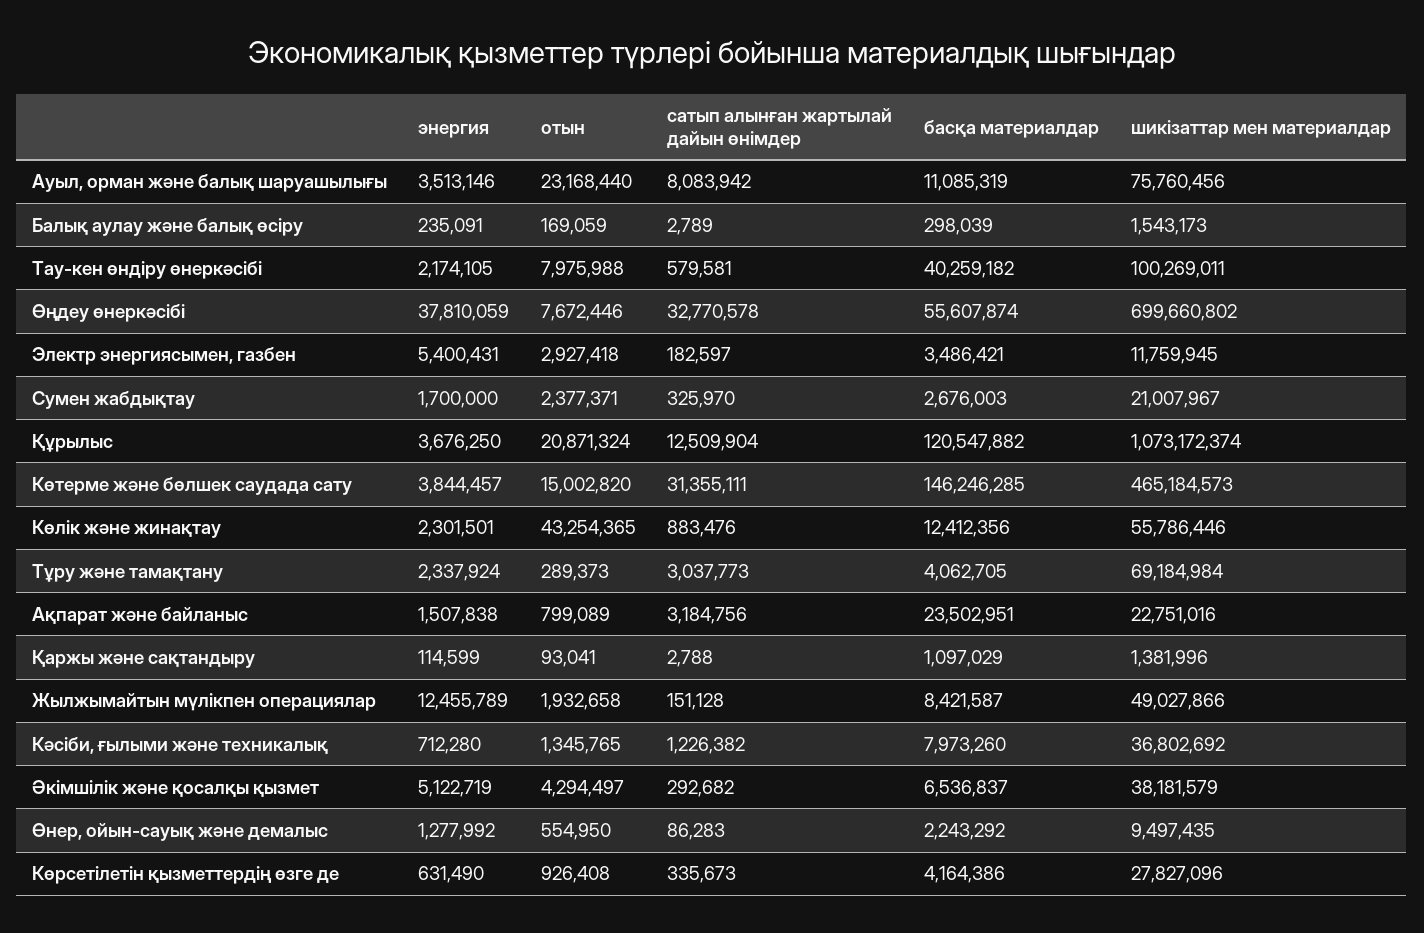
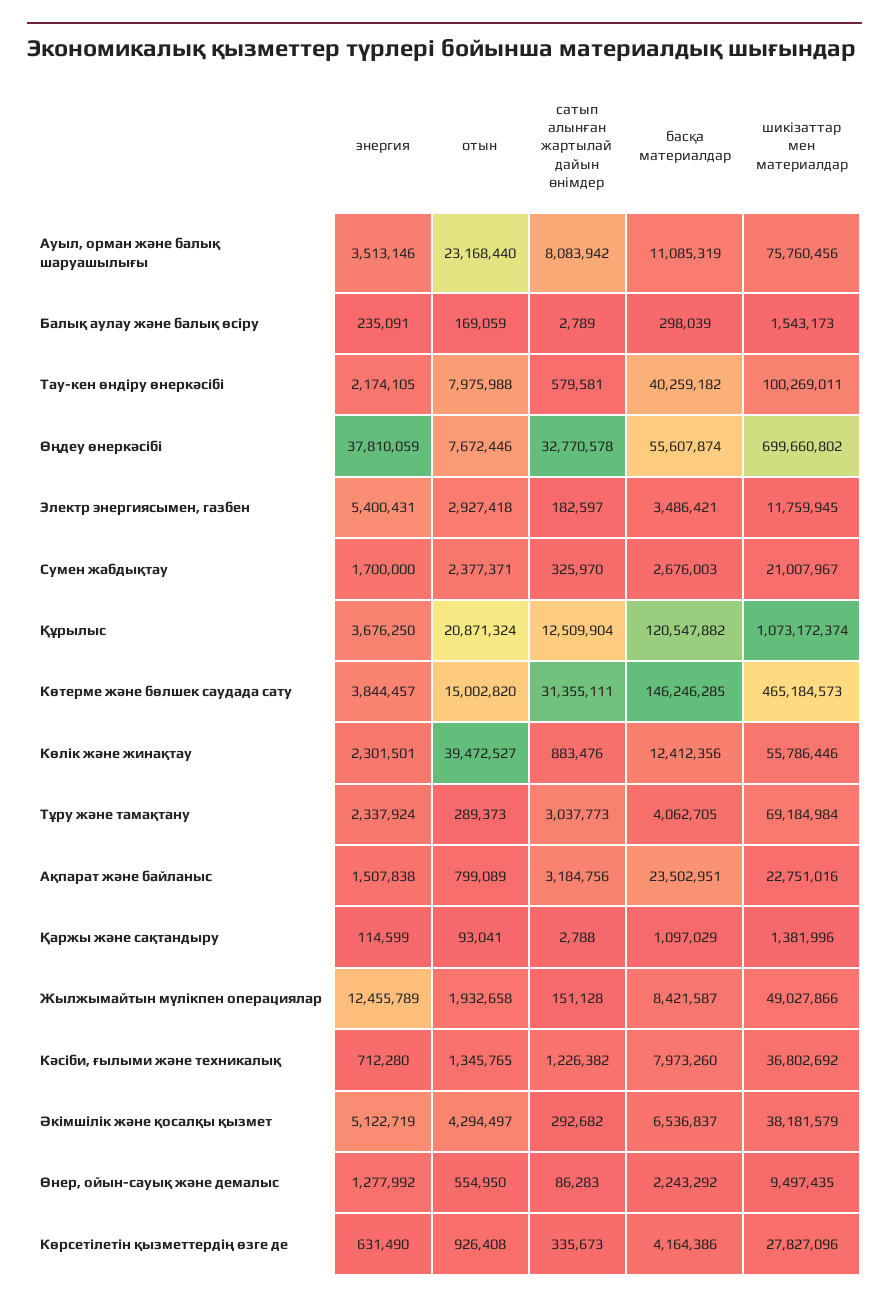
  {
    "энергия": {
      "Ауыл, орман және балық шаруашылығы": 3513146,
      "Балық аулау және балық өсіру": 235091,
      "Тау-кен өндіру өнеркәсібі": 2174105,
      "Өңдеу өнеркәсібі": 37810059,
      "Электр энергиясымен, газбен": 5400431,
      "Сумен жабдықтау": 1700000,
      "Құрылыс": 3676250,
      "Көтерме және бөлшек саудада сату": 3844457,
      "Көлік және жинақтау": 2301501,
      "Тұру және тамақтану": 2337924,
      "Ақпарат және байланыс": 1507838,
      "Қаржы және сақтандыру": 114599,
      "Жылжымайтын мүлікпен операциялар": 12455789,
      "Кәсіби, ғылыми және техникалық": 712280,
      "Әкімшілік және қосалқы қызмет": 5122719,
      "Өнер, ойын-сауық және демалыс": 1277992,
      "Көрсетілетін қызметтердің өзге де": 631490
    },
    "отын": {
      "Ауыл, орман және балық шаруашылығы": 23168440,
      "Балық аулау және балық өсіру": 169059,
      "Тау-кен өндіру өнеркәсібі": 7975988,
      "Өңдеу өнеркәсібі": 7672446,
      "Электр энергиясымен, газбен": 2927418,
      "Сумен жабдықтау": 2377371,
      "Құрылыс": 20871324,
      "Көтерме және бөлшек саудада сату": 15002820,
-     "Көлік және жинақтау": 43254365,
+     "Көлік және жинақтау": 39472527,
      "Тұру және тамақтану": 289373,
      "Ақпарат және байланыс": 799089,
      "Қаржы және сақтандыру": 93041,
      "Жылжымайтын мүлікпен операциялар": 1932658,
      "Кәсіби, ғылыми және техникалық": 1345765,
      "Әкімшілік және қосалқы қызмет": 4294497,
      "Өнер, ойын-сауық және демалыс": 554950,
      "Көрсетілетін қызметтердің өзге де": 926408
    },
    "cатып алынған жартылай дайын өнімдер": {
      "Ауыл, орман және балық шаруашылығы": 8083942,
      "Балық аулау және балық өсіру": 2789,
      "Тау-кен өндіру өнеркәсібі": 579581,
      "Өңдеу өнеркәсібі": 32770578,
      "Электр энергиясымен, газбен": 182597,
      "Сумен жабдықтау": 325970,
      "Құрылыс": 12509904,
      "Көтерме және бөлшек саудада сату": 31355111,
      "Көлік және жинақтау": 883476,
      "Тұру және тамақтану": 3037773,
      "Ақпарат және байланыс": 3184756,
      "Қаржы және сақтандыру": 2788,
      "Жылжымайтын мүлікпен операциялар": 151128,
      "Кәсіби, ғылыми және техникалық": 1226382,
      "Әкімшілік және қосалқы қызмет": 292682,
      "Өнер, ойын-сауық және демалыс": 86283,
      "Көрсетілетін қызметтердің өзге де": 335673
    },
    "басқа материалдар": {
      "Ауыл, орман және балық шаруашылығы": 11085319,
      "Балық аулау және балық өсіру": 298039,
      "Тау-кен өндіру өнеркәсібі": 40259182,
      "Өңдеу өнеркәсібі": 55607874,
      "Электр энергиясымен, газбен": 3486421,
      "Сумен жабдықтау": 2676003,
      "Құрылыс": 120547882,
      "Көтерме және бөлшек саудада сату": 146246285,
      "Көлік және жинақтау": 12412356,
      "Тұру және тамақтану": 4062705,
      "Ақпарат және байланыс": 23502951,
      "Қаржы және сақтандыру": 1097029,
      "Жылжымайтын мүлікпен операциялар": 8421587,
      "Кәсіби, ғылыми және техникалық": 7973260,
      "Әкімшілік және қосалқы қызмет": 6536837,
      "Өнер, ойын-сауық және демалыс": 2243292,
      "Көрсетілетін қызметтердің өзге де": 4164386
    },
    "шикізаттар мен материалдар": {
      "Ауыл, орман және балық шаруашылығы": 75760456,
      "Балық аулау және балық өсіру": 1543173,
      "Тау-кен өндіру өнеркәсібі": 100269011,
      "Өңдеу өнеркәсібі": 699660802,
      "Электр энергиясымен, газбен": 11759945,
      "Сумен жабдықтау": 21007967,
      "Құрылыс": 1073172374,
      "Көтерме және бөлшек саудада сату": 465184573,
      "Көлік және жинақтау": 55786446,
      "Тұру және тамақтану": 69184984,
      "Ақпарат және байланыс": 22751016,
      "Қаржы және сақтандыру": 1381996,
      "Жылжымайтын мүлікпен операциялар": 49027866,
      "Кәсіби, ғылыми және техникалық": 36802692,
      "Әкімшілік және қосалқы қызмет": 38181579,
      "Өнер, ойын-сауық және демалыс": 9497435,
      "Көрсетілетін қызметтердің өзге де": 27827096
    }
  }

